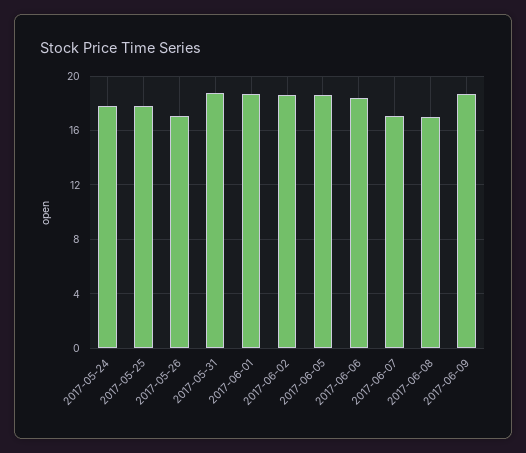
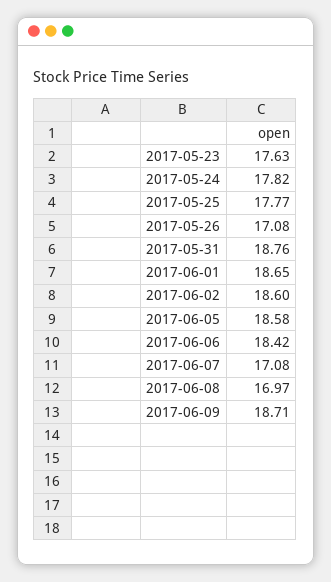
  {
    "2017-05-24": 17.82,
    "2017-05-25": 17.77,
    "2017-05-26": 17.08,
    "2017-05-31": 18.76,
    "2017-06-01": 18.65,
    "2017-06-02": 18.6,
    "2017-06-05": 18.58,
    "2017-06-06": 18.42,
    "2017-06-07": 17.08,
    "2017-06-08": 16.97,
-   "2017-06-09": 18.71
+   "2017-06-09": 18.71,
+   "2017-05-23": 17.63
  }

